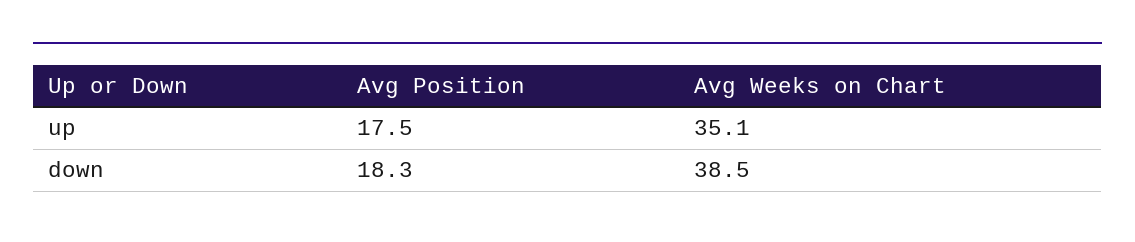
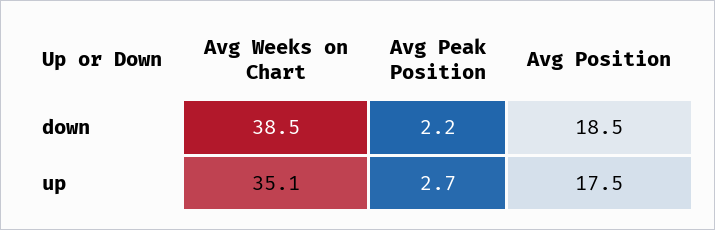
  {
    "Avg Position": {
      "up": 17.5,
-     "down": 18.3
+     "down": 18.5
    },
    "Avg Weeks on Chart": {
      "up": 35.1,
      "down": 38.5
-   }
+   },
+   "Avg Peak Position": {
+     "down": 2.2,
+     "up": 2.7
+   }
  }

